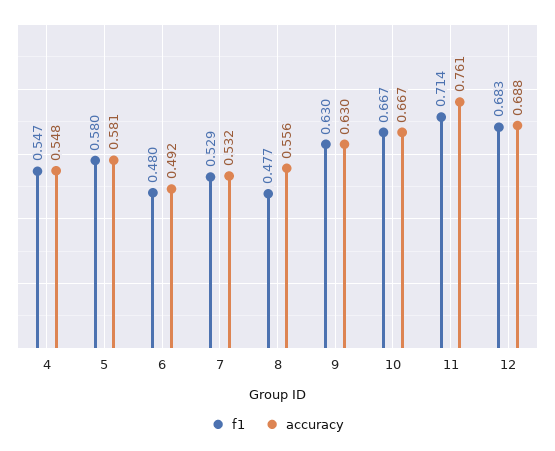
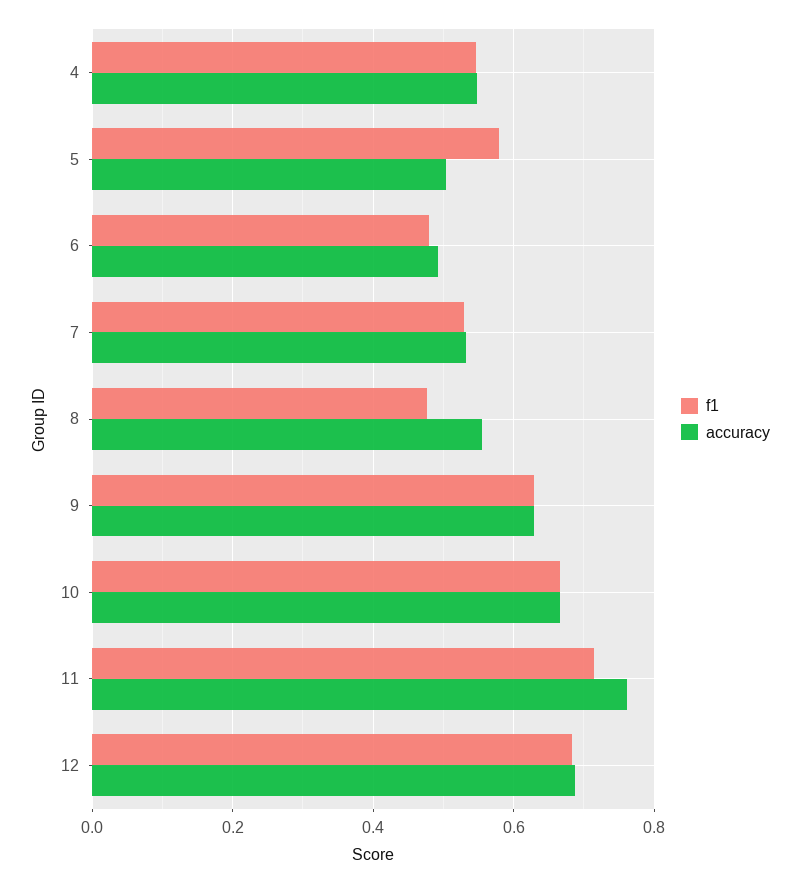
  {
    "f1": {
      "4": 0.547,
      "5": 0.58,
      "6": 0.48,
      "7": 0.529,
      "8": 0.477,
      "9": 0.63,
      "10": 0.667,
      "11": 0.714,
      "12": 0.683
    },
    "accuracy": {
      "4": 0.548,
-     "5": 0.581,
+     "5": 0.5,
      "6": 0.492,
      "7": 0.532,
      "8": 0.556,
      "9": 0.63,
      "10": 0.667,
      "11": 0.761,
      "12": 0.688
    }
  }

